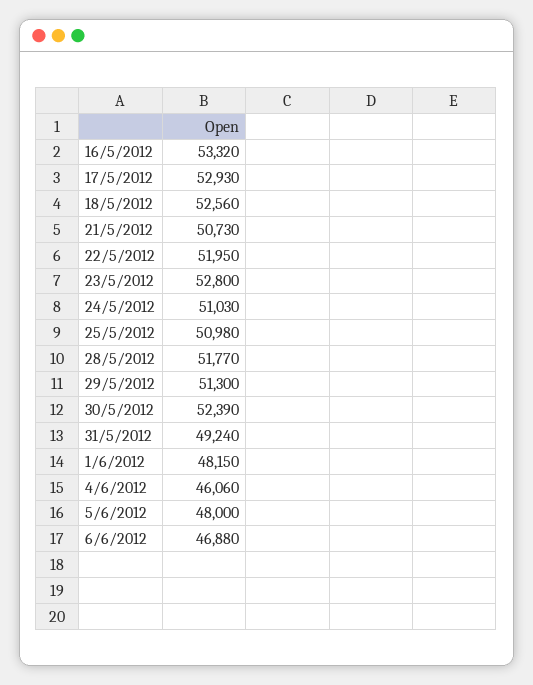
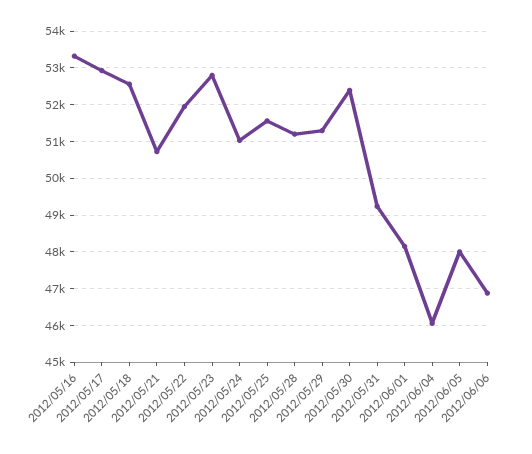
  {
    "16/5/2012": 53320,
    "17/5/2012": 52930,
    "18/5/2012": 52560,
    "21/5/2012": 50730,
    "22/5/2012": 51950,
    "23/5/2012": 52800,
    "24/5/2012": 51030,
-   "25/5/2012": 50980,
+   "25/5/2012": 51600,
-   "28/5/2012": 51770,
+   "28/5/2012": 51200,
    "29/5/2012": 51300,
    "30/5/2012": 52390,
    "31/5/2012": 49240,
    "1/6/2012": 48150,
    "4/6/2012": 46060,
    "5/6/2012": 48000,
    "6/6/2012": 46880
  }

